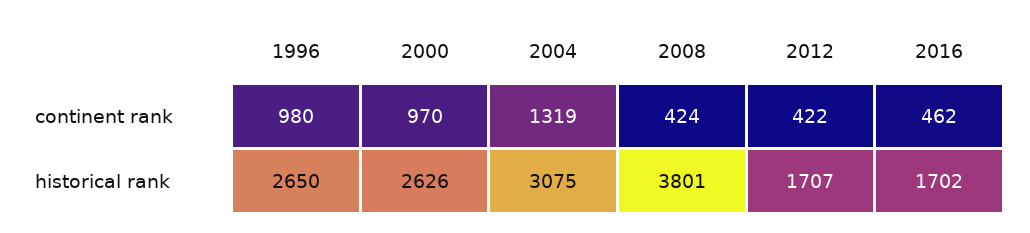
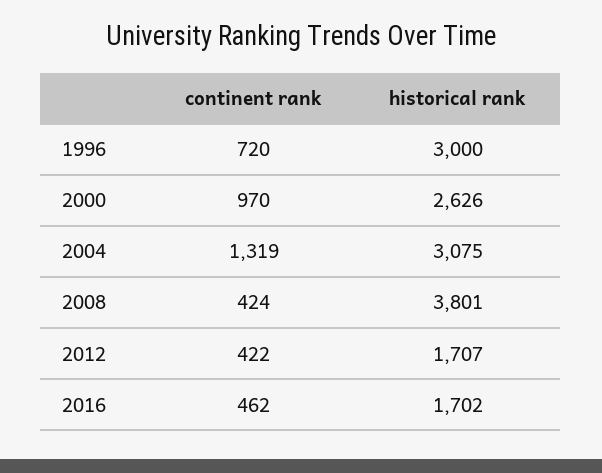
  {
    "1996": {
-     "continent rank": 980,
+     "continent rank": 720,
-     "historical rank": 2650
+     "historical rank": 3000
    },
    "2000": {
      "continent rank": 970,
      "historical rank": 2626
    },
    "2004": {
      "continent rank": 1319,
      "historical rank": 3075
    },
    "2008": {
      "continent rank": 424,
      "historical rank": 3801
    },
    "2012": {
      "continent rank": 422,
      "historical rank": 1707
    },
    "2016": {
      "continent rank": 462,
      "historical rank": 1702
    }
  }

